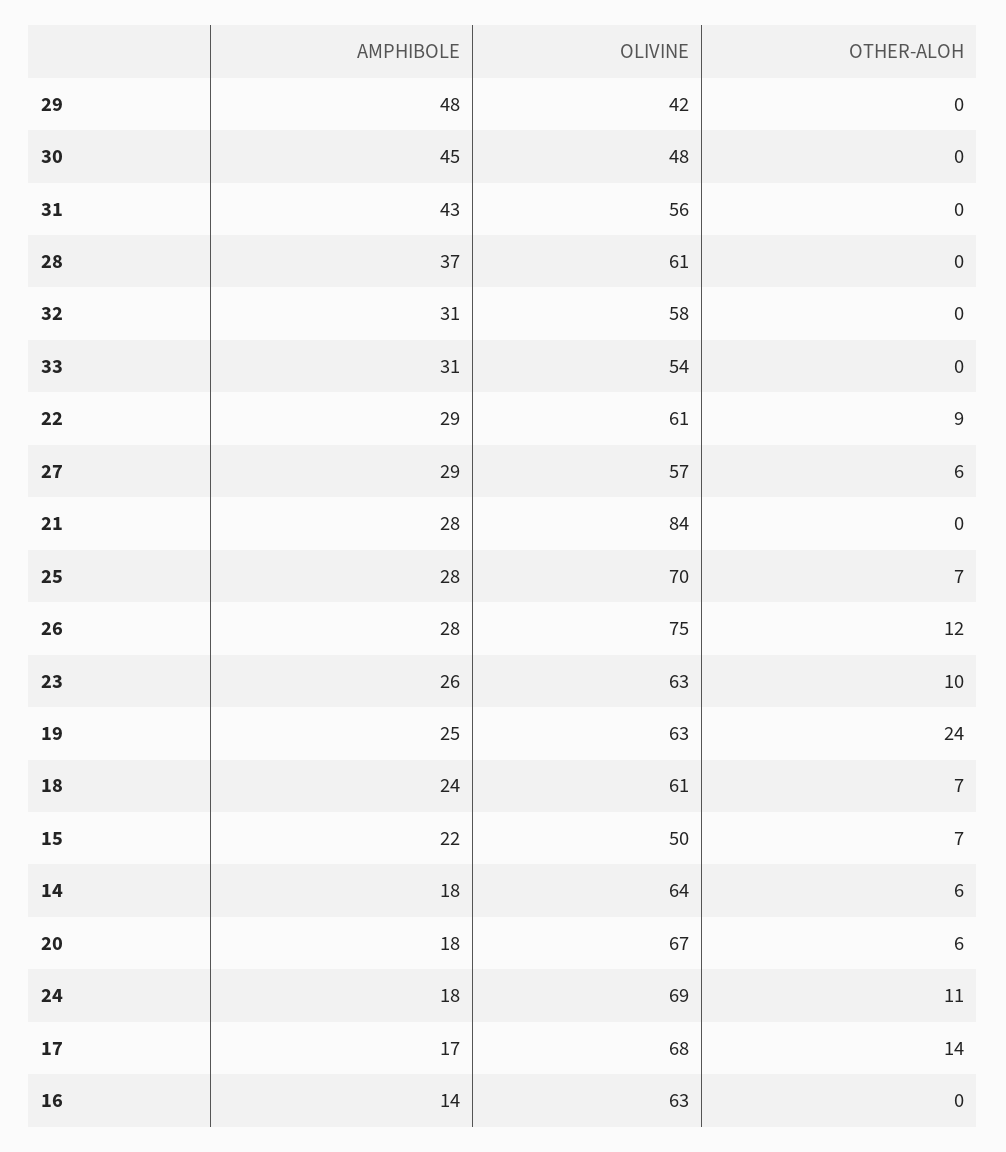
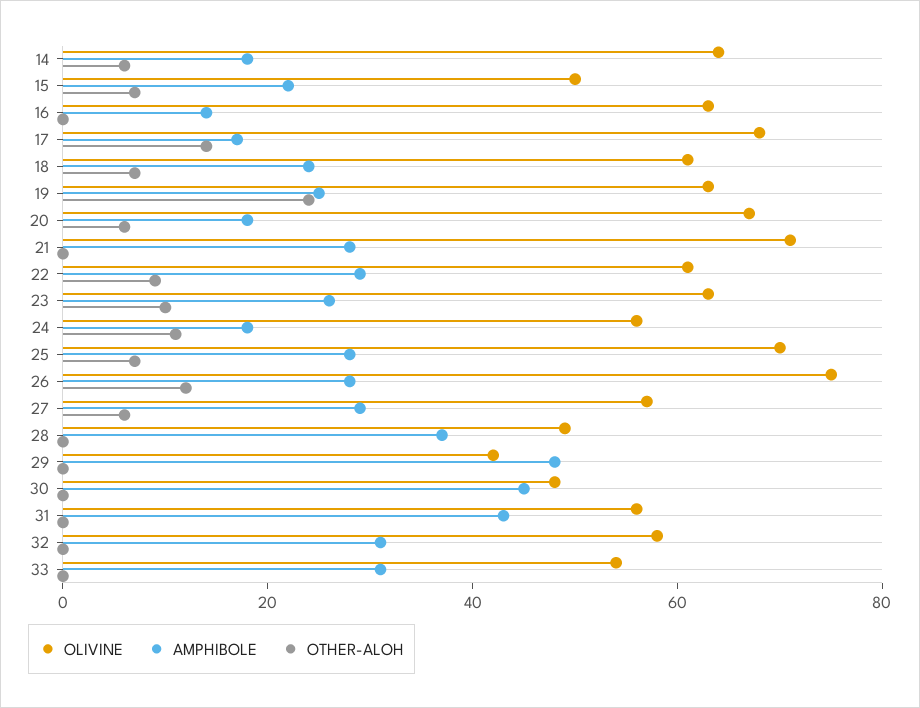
  {
    "AMPHIBOLE": {
      "29": 48,
      "30": 45,
      "31": 43,
      "28": 37,
      "32": 31,
      "33": 31,
      "22": 29,
      "27": 29,
      "21": 28,
      "25": 28,
      "26": 28,
      "23": 26,
      "19": 25,
      "18": 24,
      "15": 22,
      "14": 18,
      "20": 18,
      "24": 18,
      "17": 17,
      "16": 14
    },
    "OLIVINE": {
      "29": 42,
      "30": 48,
      "31": 56,
-     "28": 61,
+     "28": 50,
      "32": 58,
      "33": 54,
      "22": 61,
      "27": 57,
-     "21": 84,
+     "21": 70,
      "25": 70,
      "26": 75,
      "23": 63,
      "19": 63,
      "18": 61,
      "15": 50,
      "14": 64,
      "20": 67,
-     "24": 69,
+     "24": 55,
      "17": 68,
      "16": 63
    },
    "OTHER-ALOH": {
      "29": 0,
      "30": 0,
      "31": 0,
      "28": 0,
      "32": 0,
      "33": 0,
      "22": 9,
      "27": 6,
      "21": 0,
      "25": 7,
      "26": 12,
      "23": 10,
      "19": 24,
      "18": 7,
      "15": 7,
      "14": 6,
      "20": 6,
      "24": 11,
      "17": 14,
      "16": 0
    }
  }

